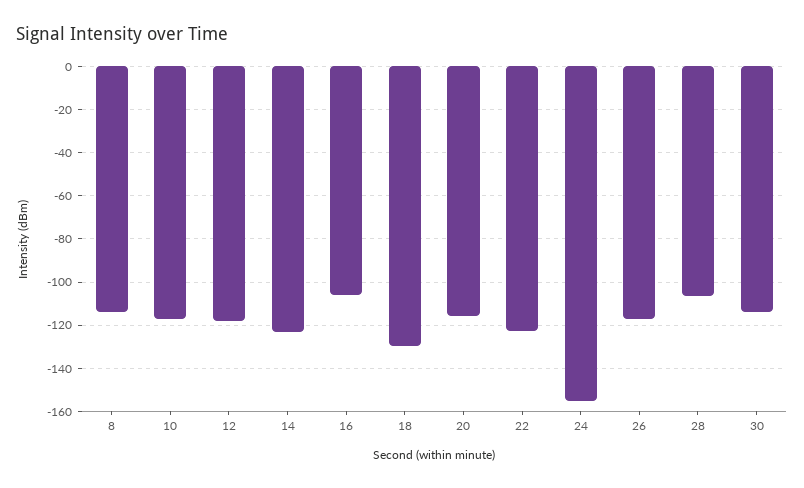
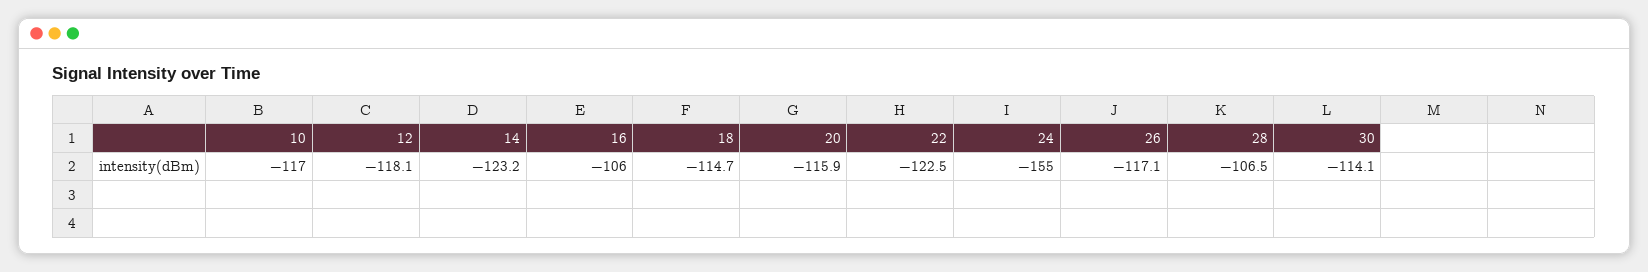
  {
-   "8": -115,
    "10": -117,
    "12": -118.1,
    "14": -123.2,
    "16": -106,
-   "18": -130,
+   "18": -114.7,
    "20": -115.9,
    "22": -122.5,
    "24": -155,
    "26": -117.1,
    "28": -106.5,
    "30": -114.1
  }

